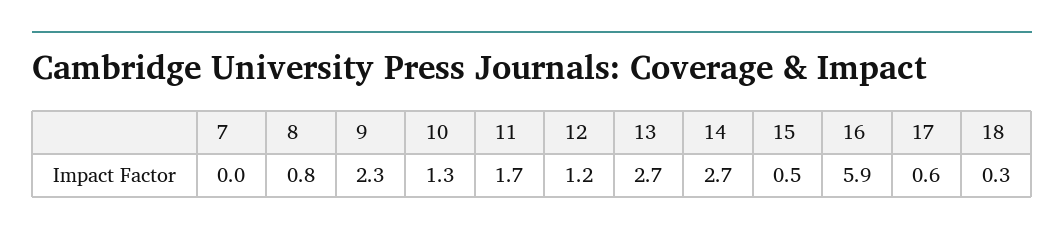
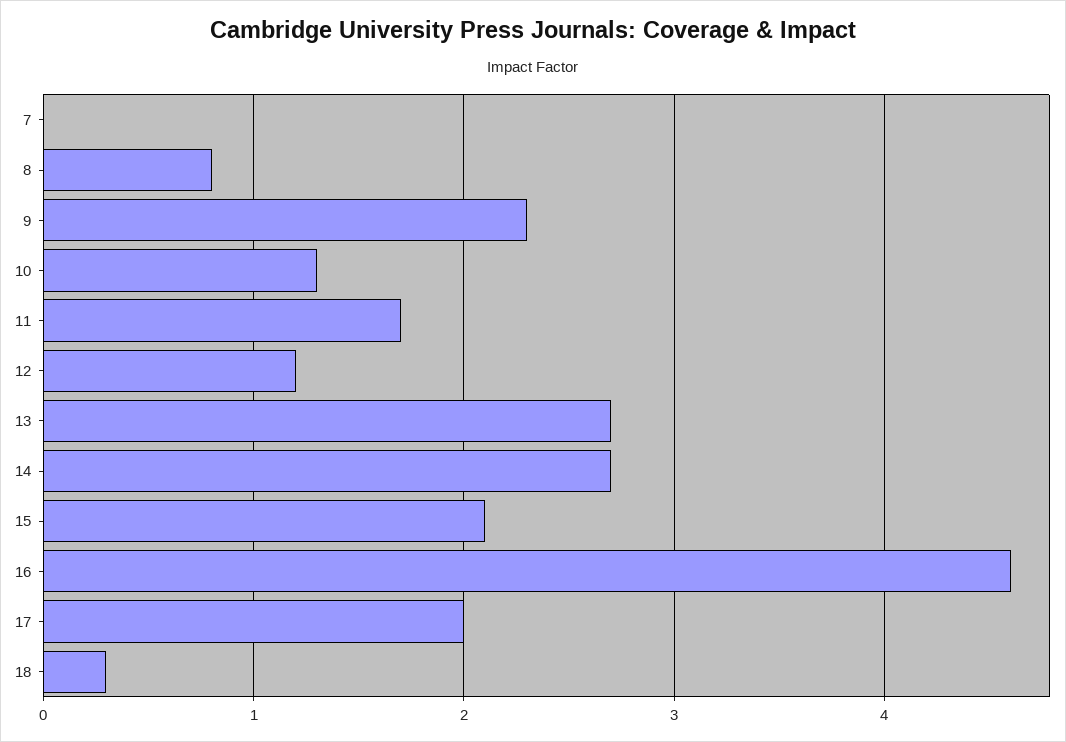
  {
    "7": 0,
    "8": 0.8,
    "9": 2.3,
    "10": 1.3,
    "11": 1.7,
    "12": 1.2,
    "13": 2.7,
    "14": 2.7,
-   "15": 0.5,
+   "15": 2.1,
-   "16": 5.9,
+   "16": 4.6,
-   "17": 0.6,
+   "17": 2,
    "18": 0.3
  }

